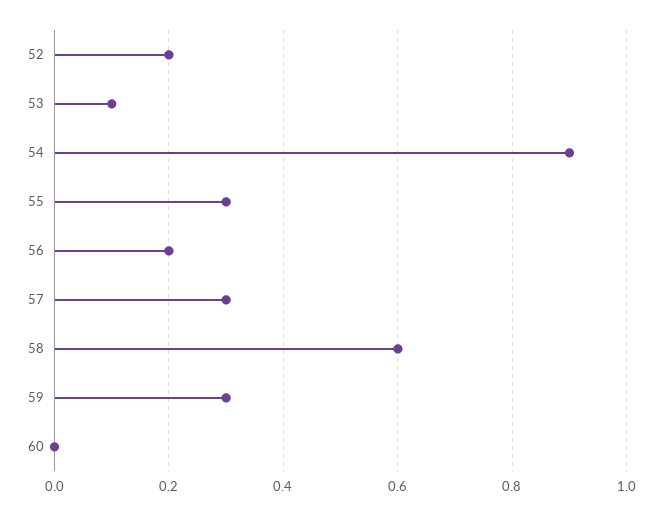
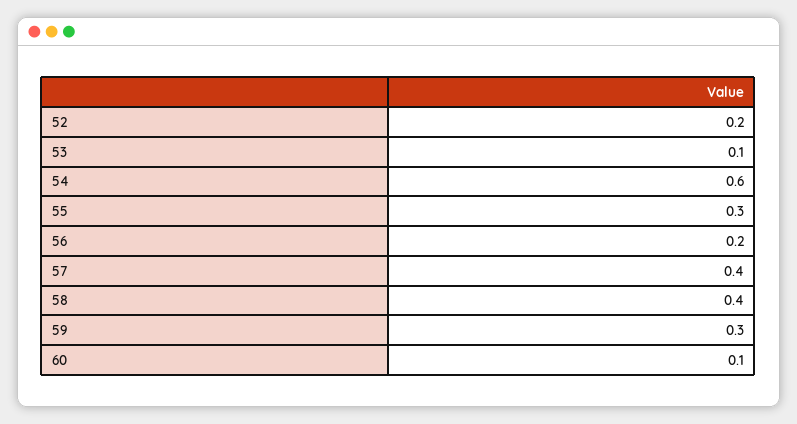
  {
    "52": 0.2,
    "53": 0.1,
-   "54": 0.9,
+   "54": 0.6,
    "55": 0.3,
    "56": 0.2,
-   "57": 0.3,
+   "57": 0.4,
-   "58": 0.6,
+   "58": 0.4,
    "59": 0.3,
-   "60": 0
+   "60": 0.1
  }

